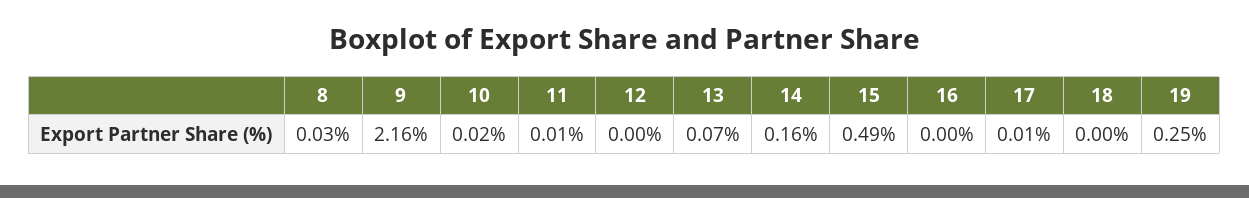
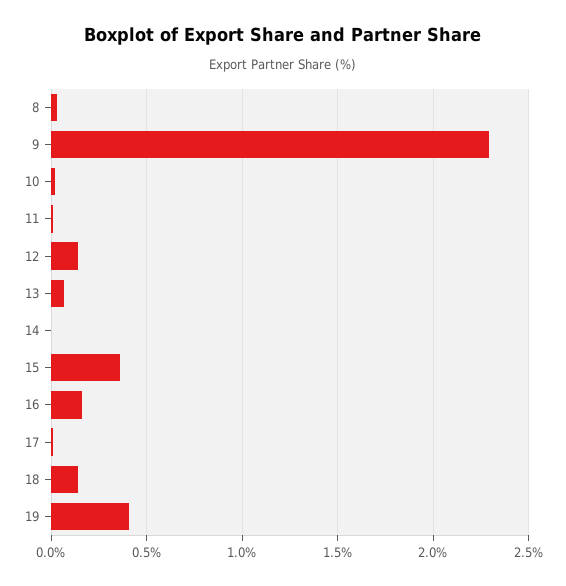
  {
    "8": 0.03,
-   "9": 2.16,
+   "9": 2.3,
    "10": 0.02,
    "11": 0.01,
-   "12": 0,
+   "12": 0.15,
    "13": 0.07,
-   "14": 0.16,
+   "14": 0,
-   "15": 0.49,
+   "15": 0.35,
-   "16": 0,
+   "16": 0.15,
    "17": 0.01,
-   "18": 0,
+   "18": 0.15,
-   "19": 0.25
+   "19": 0.4
  }

